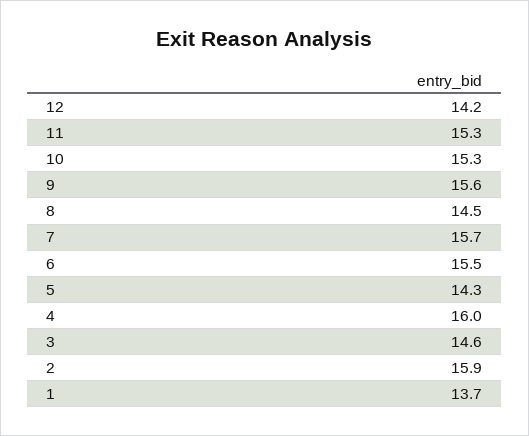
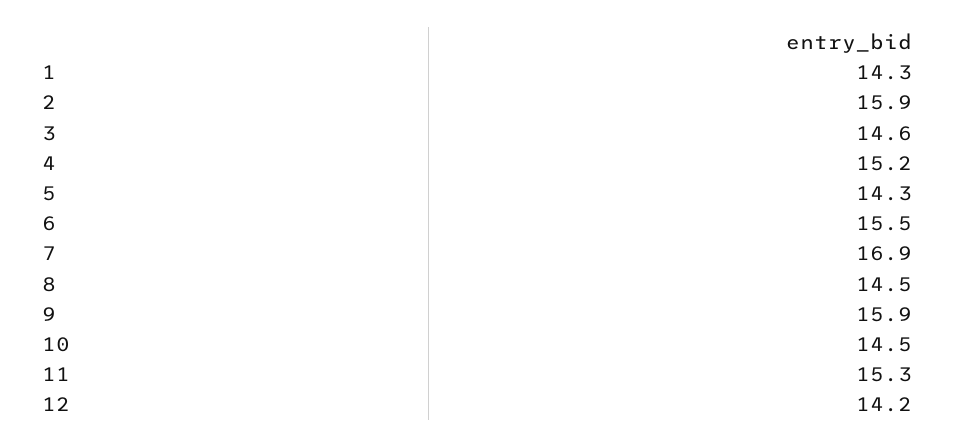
  {
    "12": 14.2,
    "11": 15.3,
-   "10": 15.3,
+   "10": 14.5,
-   "9": 15.6,
+   "9": 15.9,
    "8": 14.5,
-   "7": 15.7,
+   "7": 16.9,
    "6": 15.5,
    "5": 14.3,
-   "4": 16,
+   "4": 15.2,
    "3": 14.6,
    "2": 15.9,
-   "1": 13.7
+   "1": 14.3
  }

